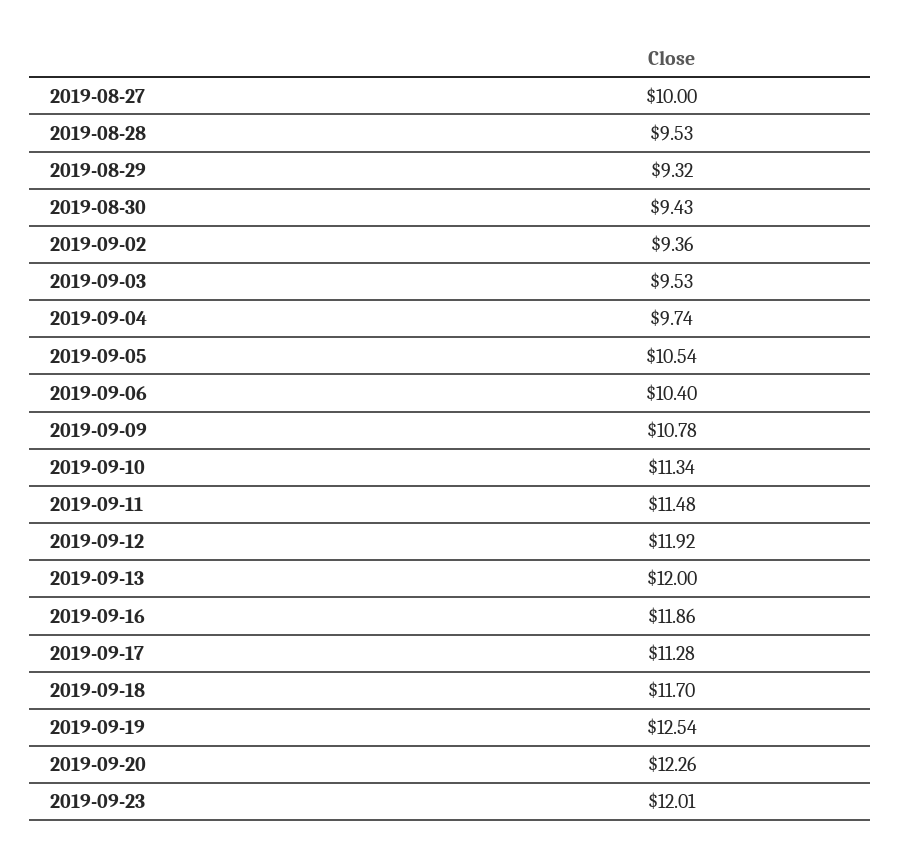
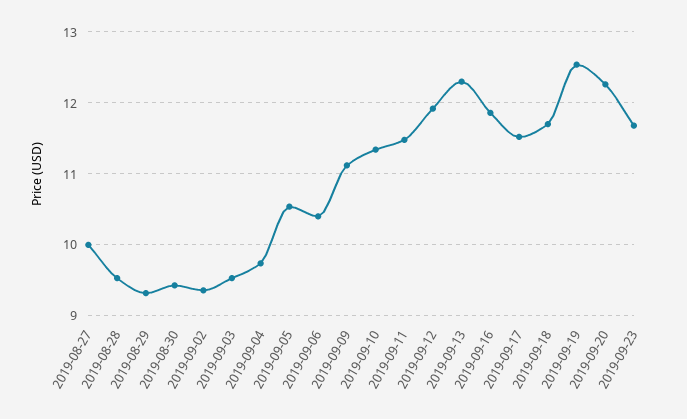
  {
    "2019-08-27": 10,
    "2019-08-28": 9.53,
    "2019-08-29": 9.32,
    "2019-08-30": 9.43,
    "2019-09-02": 9.36,
    "2019-09-03": 9.53,
    "2019-09-04": 9.74,
    "2019-09-05": 10.54,
    "2019-09-06": 10.4,
-   "2019-09-09": 10.78,
+   "2019-09-09": 11.1,
    "2019-09-10": 11.34,
    "2019-09-11": 11.48,
    "2019-09-12": 11.92,
-   "2019-09-13": 12,
+   "2019-09-13": 12.3,
    "2019-09-16": 11.86,
-   "2019-09-17": 11.28,
+   "2019-09-17": 11.5,
    "2019-09-18": 11.7,
    "2019-09-19": 12.54,
    "2019-09-20": 12.26,
-   "2019-09-23": 12.01
+   "2019-09-23": 11.7
  }

